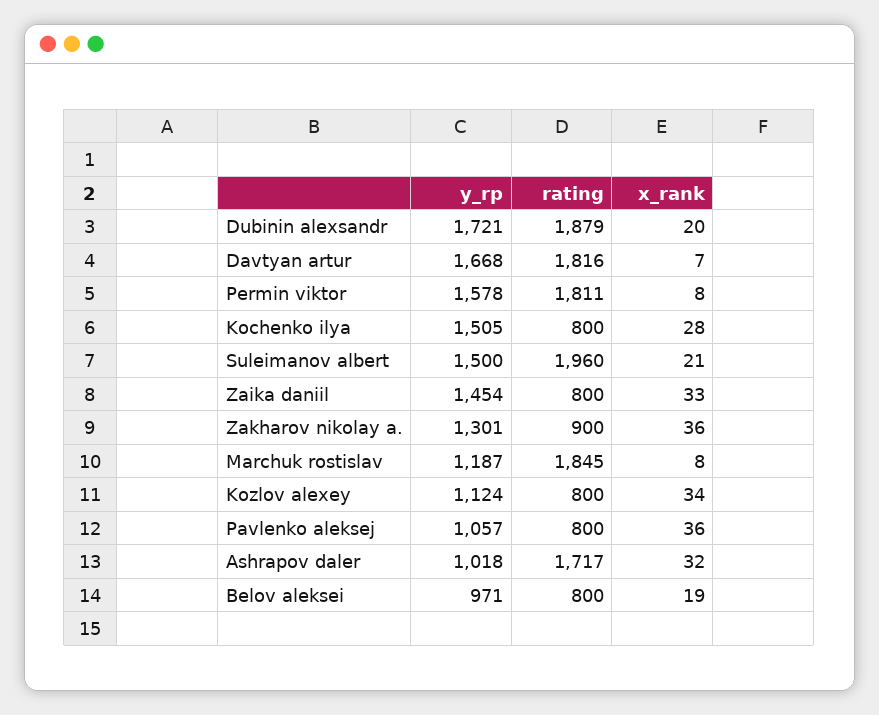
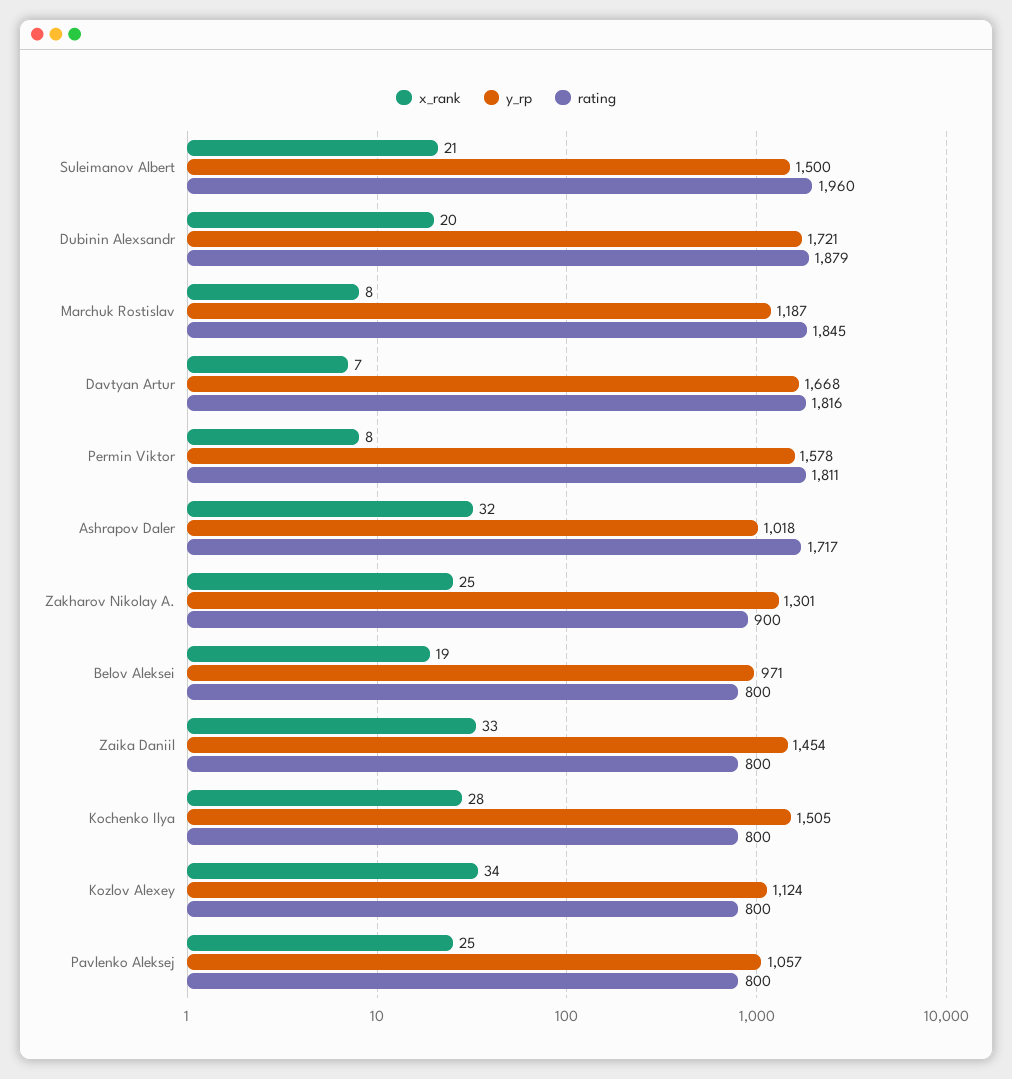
  {
    "y_rp": {
      "Dubinin alexsandr": 1721,
      "Davtyan artur": 1668,
      "Permin viktor": 1578,
      "Kochenko ilya": 1505,
      "Suleimanov albert": 1500,
      "Zaika daniil": 1454,
      "Zakharov nikolay a.": 1301,
      "Marchuk rostislav": 1187,
      "Kozlov alexey": 1124,
      "Pavlenko aleksej": 1057,
      "Ashrapov daler": 1018,
      "Belov aleksei": 971
    },
    "rating": {
      "Dubinin alexsandr": 1879,
      "Davtyan artur": 1816,
      "Permin viktor": 1811,
      "Kochenko ilya": 800,
      "Suleimanov albert": 1960,
      "Zaika daniil": 800,
      "Zakharov nikolay a.": 900,
      "Marchuk rostislav": 1845,
      "Kozlov alexey": 800,
      "Pavlenko aleksej": 800,
      "Ashrapov daler": 1717,
      "Belov aleksei": 800
    },
    "x_rank": {
      "Dubinin alexsandr": 20,
      "Davtyan artur": 7,
      "Permin viktor": 8,
      "Kochenko ilya": 28,
      "Suleimanov albert": 21,
      "Zaika daniil": 33,
-     "Zakharov nikolay a.": 36,
+     "Zakharov nikolay a.": 25,
      "Marchuk rostislav": 8,
      "Kozlov alexey": 34,
-     "Pavlenko aleksej": 36,
+     "Pavlenko aleksej": 25,
      "Ashrapov daler": 32,
      "Belov aleksei": 19
    }
  }

